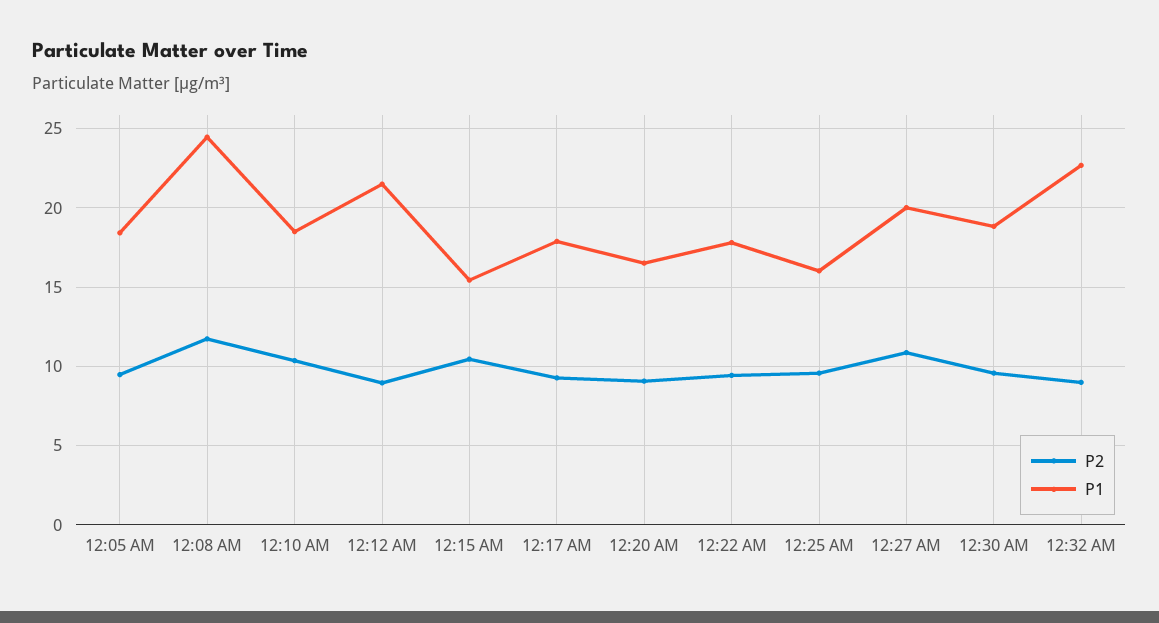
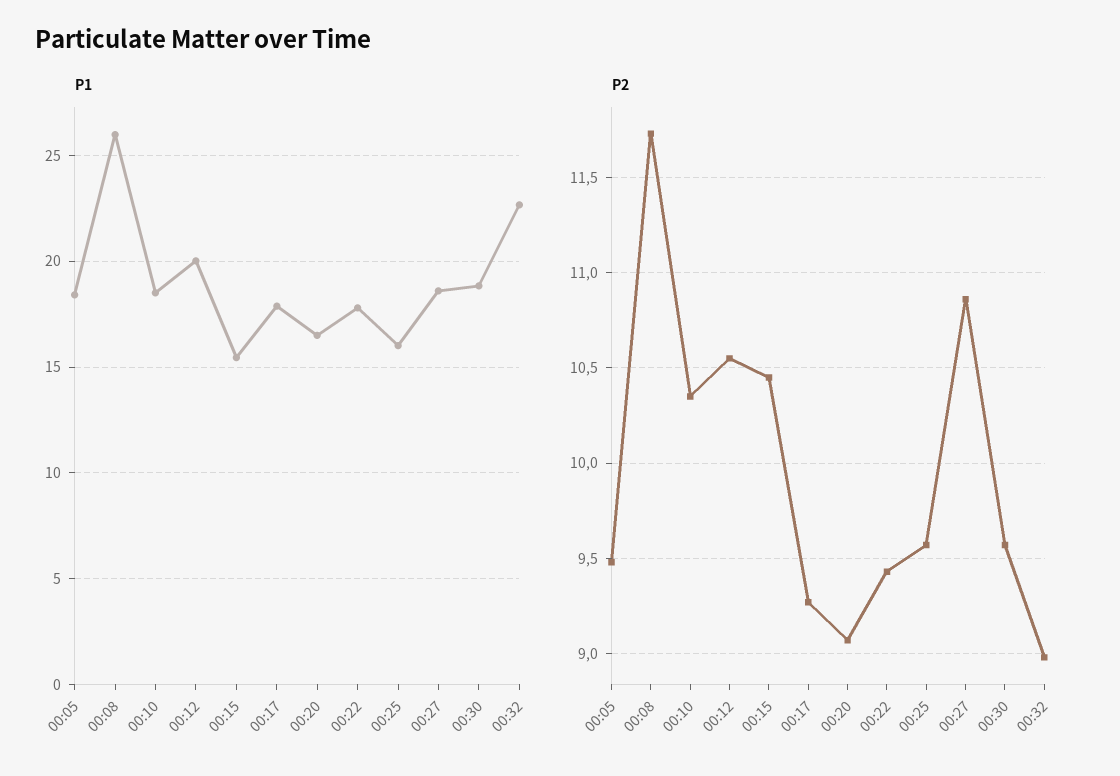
  {
    "P2": {
      "12:05 AM": 9.5,
      "12:08 AM": 11.75,
      "12:10 AM": 10.35,
-     "12:12 AM": 9,
+     "12:12 AM": 10.55,
      "12:15 AM": 10.45,
      "12:17 AM": 9.25,
      "12:20 AM": 9.05,
      "12:22 AM": 9.45,
      "12:25 AM": 9.55,
      "12:27 AM": 10.85,
      "12:30 AM": 9.55,
      "12:32 AM": 9
    },
    "P1": {
      "12:05 AM": 18.5,
-     "12:08 AM": 24.5,
+     "12:08 AM": 26,
      "12:10 AM": 18.5,
-     "12:12 AM": 21.5,
+     "12:12 AM": 20,
      "12:15 AM": 15.5,
      "12:17 AM": 18,
      "12:20 AM": 16.5,
      "12:22 AM": 18,
      "12:25 AM": 16,
-     "12:27 AM": 20,
+     "12:27 AM": 18.5,
      "12:30 AM": 19,
      "12:32 AM": 22.5
    }
  }

